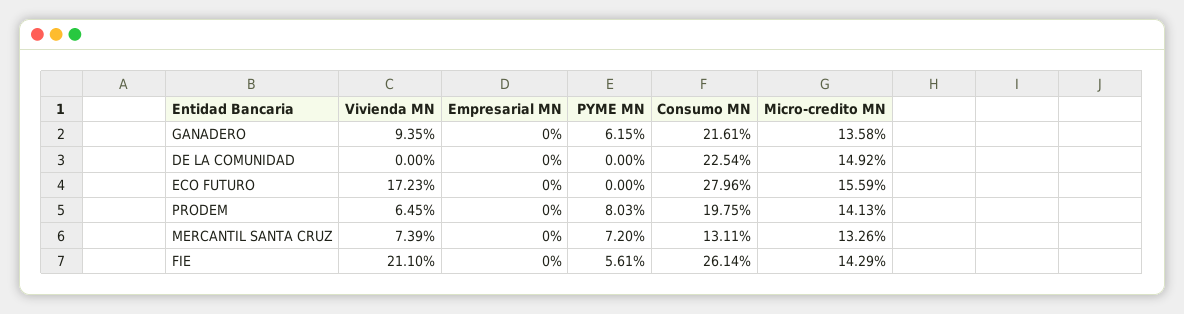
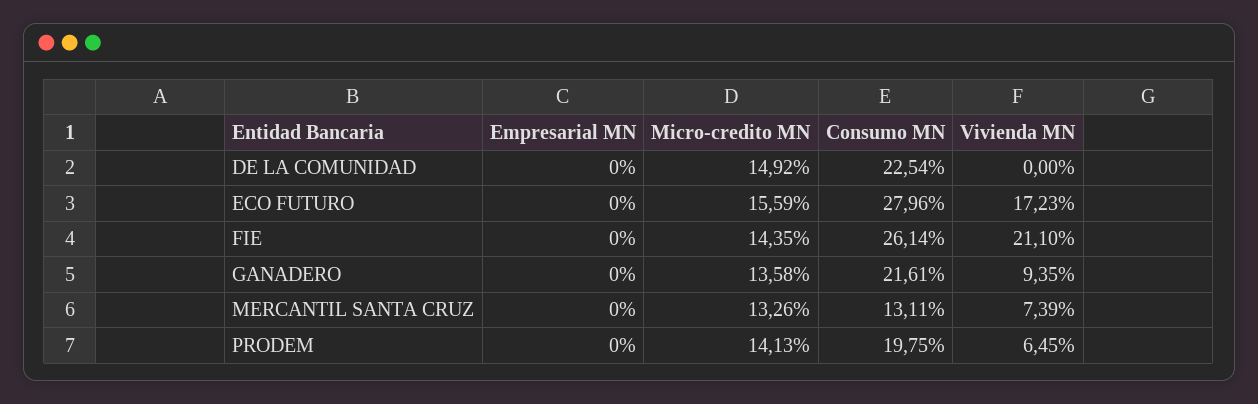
  {
    "Vivienda MN": {
      "GANADERO": 9.35,
      "DE LA COMUNIDAD": 0,
      "ECO FUTURO": 17.23,
      "PRODEM": 6.45,
      "MERCANTIL SANTA CRUZ": 7.39,
      "FIE": 21.1
    },
    "Empresarial MN": {
      "GANADERO": 0,
      "DE LA COMUNIDAD": 0,
      "ECO FUTURO": 0,
      "PRODEM": 0,
      "MERCANTIL SANTA CRUZ": 0,
      "FIE": 0
    },
-   "PYME MN": {
-     "GANADERO": 6.15,
-     "DE LA COMUNIDAD": 0,
-     "ECO FUTURO": 0,
-     "PRODEM": 8.03,
-     "MERCANTIL SANTA CRUZ": 7.2,
-     "FIE": 5.61
-   },
    "Consumo MN": {
      "GANADERO": 21.61,
      "DE LA COMUNIDAD": 22.54,
      "ECO FUTURO": 27.96,
      "PRODEM": 19.75,
      "MERCANTIL SANTA CRUZ": 13.11,
      "FIE": 26.14
    },
    "Micro-credito MN": {
      "GANADERO": 13.58,
      "DE LA COMUNIDAD": 14.92,
      "ECO FUTURO": 15.59,
      "PRODEM": 14.13,
      "MERCANTIL SANTA CRUZ": 13.26,
-     "FIE": 14.29
+     "FIE": 14.35
    }
  }

